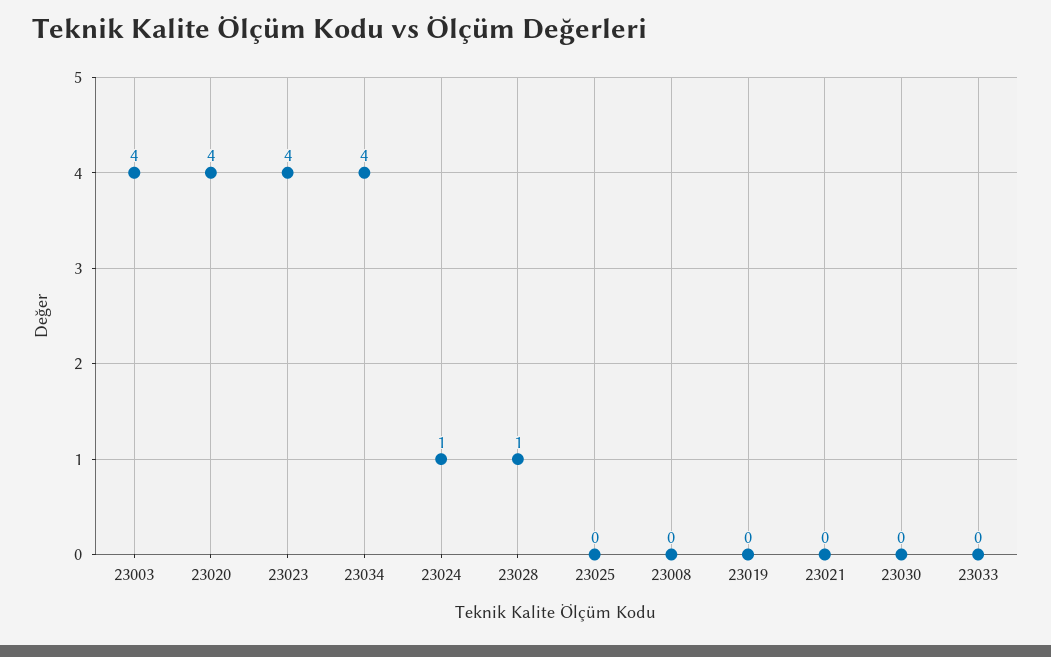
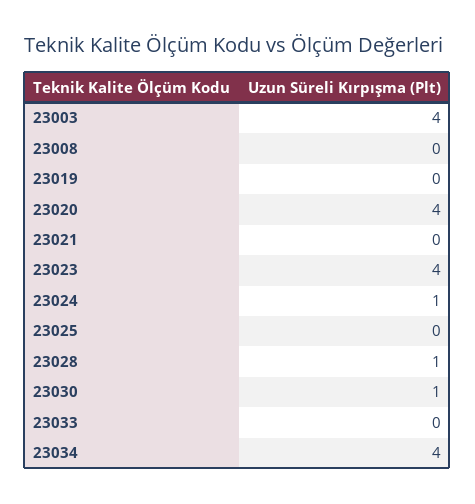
  {
    "23003": 4,
    "23020": 4,
    "23023": 4,
    "23034": 4,
    "23024": 1,
    "23028": 1,
    "23025": 0,
    "23008": 0,
    "23019": 0,
    "23021": 0,
-   "23030": 0,
+   "23030": 1,
    "23033": 0
  }

